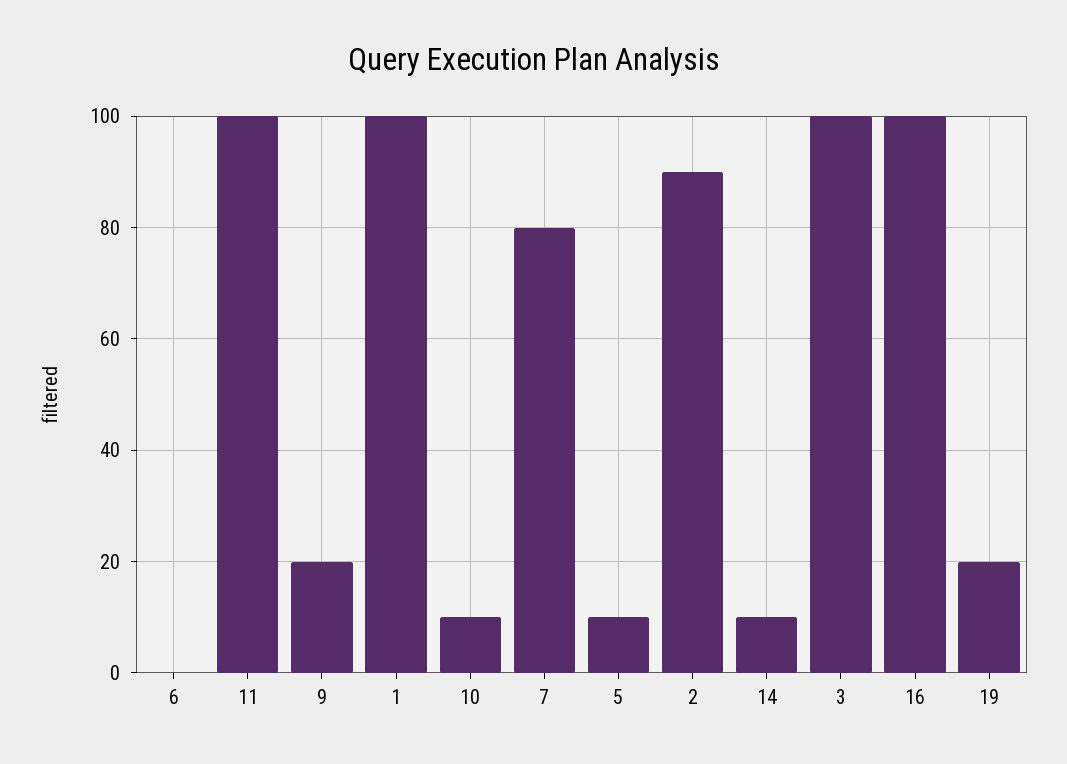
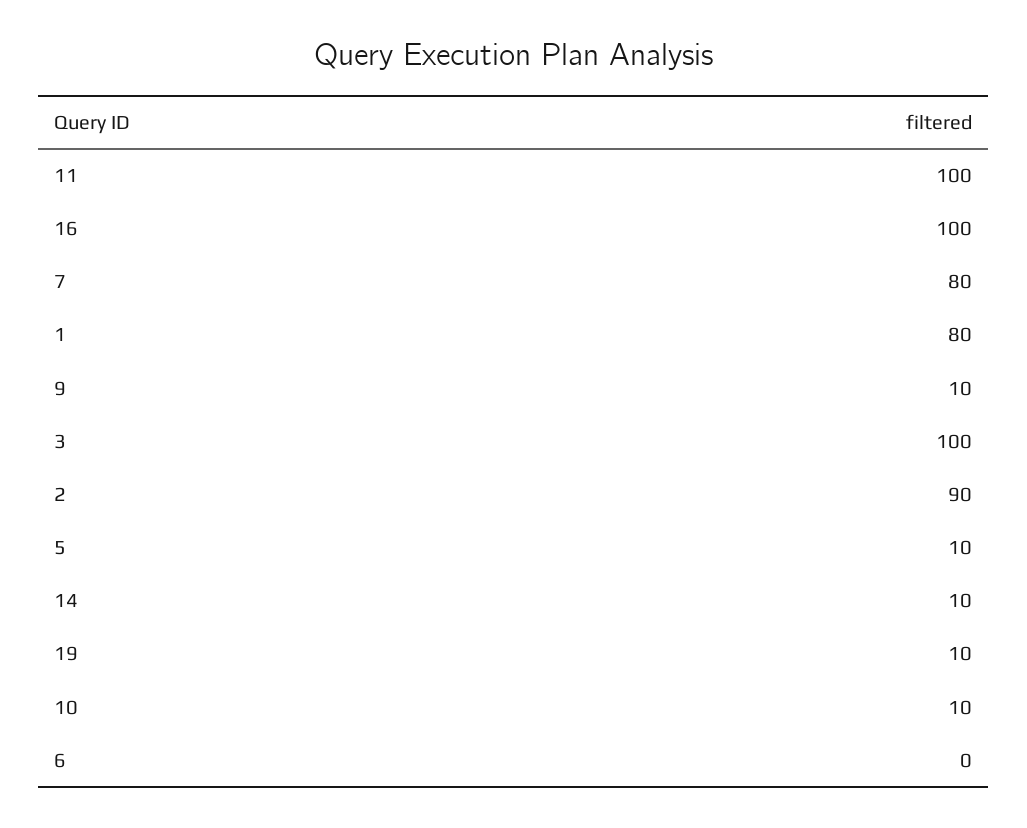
  {
    "6": 0,
    "11": 100,
-   "9": 20,
+   "9": 10,
-   "1": 100,
+   "1": 80,
    "10": 10,
    "7": 80,
    "5": 10,
    "2": 90,
    "14": 10,
    "3": 100,
    "16": 100,
-   "19": 20
+   "19": 10
  }

